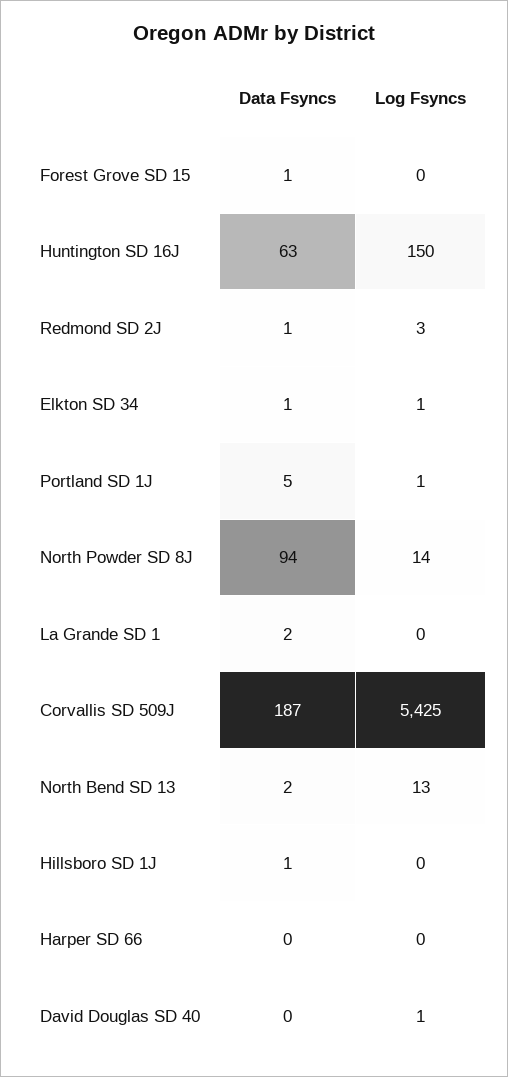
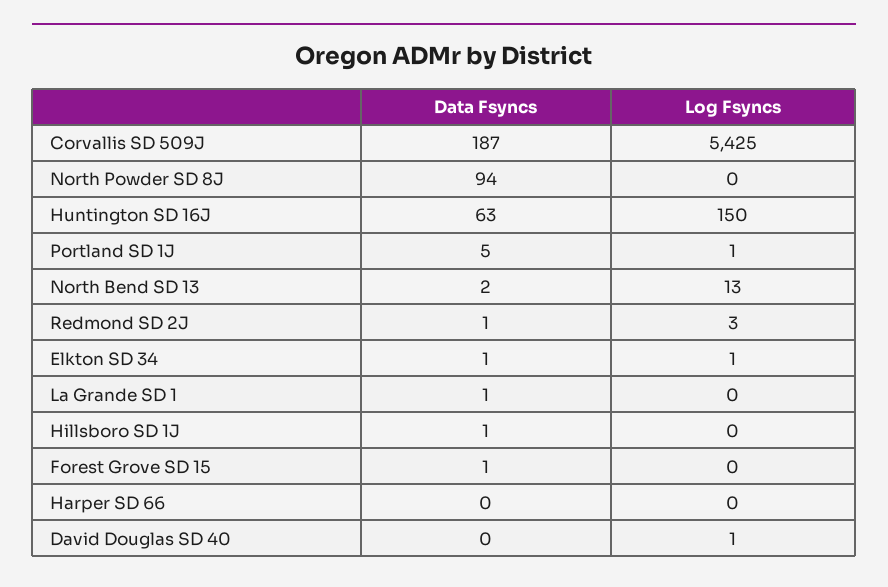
  {
    "Data Fsyncs": {
      "Forest Grove SD 15": 1,
      "Huntington SD 16J": 63,
      "Redmond SD 2J": 1,
      "Elkton SD 34": 1,
      "Portland SD 1J": 5,
      "North Powder SD 8J": 94,
-     "La Grande SD 1": 2,
+     "La Grande SD 1": 1,
      "Corvallis SD 509J": 187,
      "North Bend SD 13": 2,
      "Hillsboro SD 1J": 1,
      "Harper SD 66": 0,
      "David Douglas SD 40": 0
    },
    "Log Fsyncs": {
      "Forest Grove SD 15": 0,
      "Huntington SD 16J": 150,
      "Redmond SD 2J": 3,
      "Elkton SD 34": 1,
      "Portland SD 1J": 1,
-     "North Powder SD 8J": 14,
+     "North Powder SD 8J": 0,
      "La Grande SD 1": 0,
      "Corvallis SD 509J": 5425,
      "North Bend SD 13": 13,
      "Hillsboro SD 1J": 0,
      "Harper SD 66": 0,
      "David Douglas SD 40": 1
    }
  }

